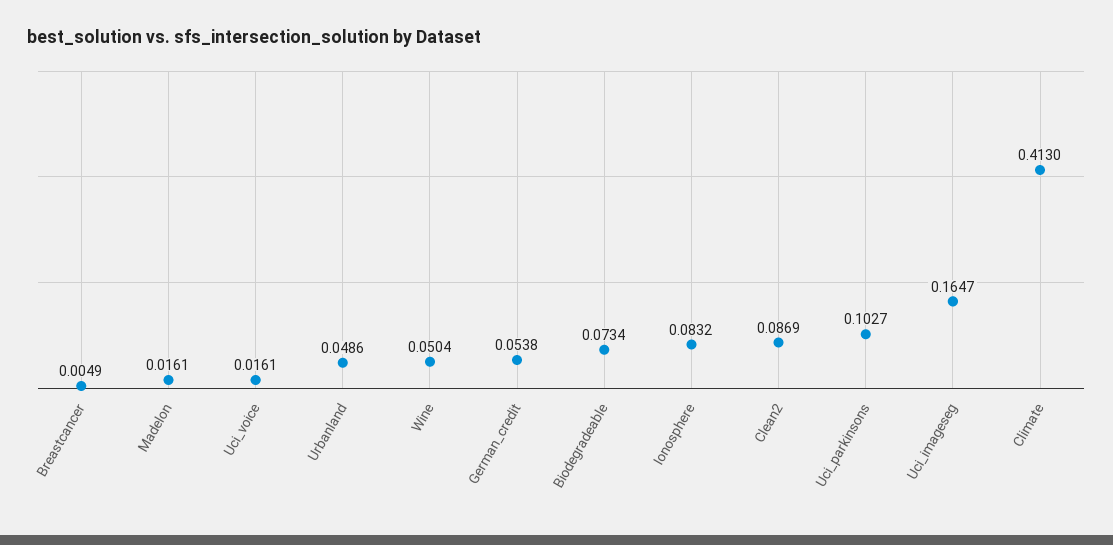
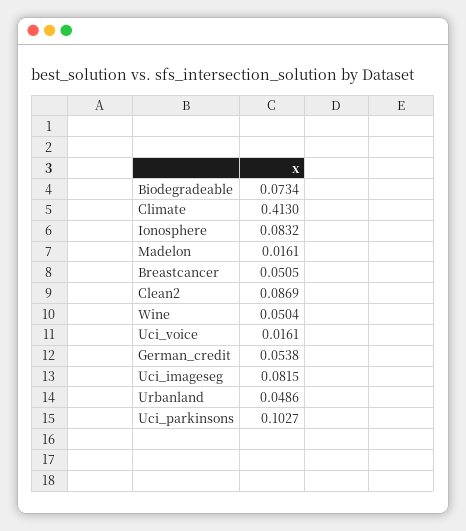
  {
-   "Breastcancer": 0.0049,
+   "Breastcancer": 0.0505,
    "Madelon": 0.0161,
    "Uci_voice": 0.0161,
    "Urbanland": 0.0486,
    "Wine": 0.0504,
    "German_credit": 0.0538,
    "Biodegradeable": 0.0734,
    "Ionosphere": 0.0832,
    "Clean2": 0.0869,
    "Uci_parkinsons": 0.1027,
-   "Uci_imageseg": 0.1647,
+   "Uci_imageseg": 0.0815,
    "Climate": 0.413
  }

